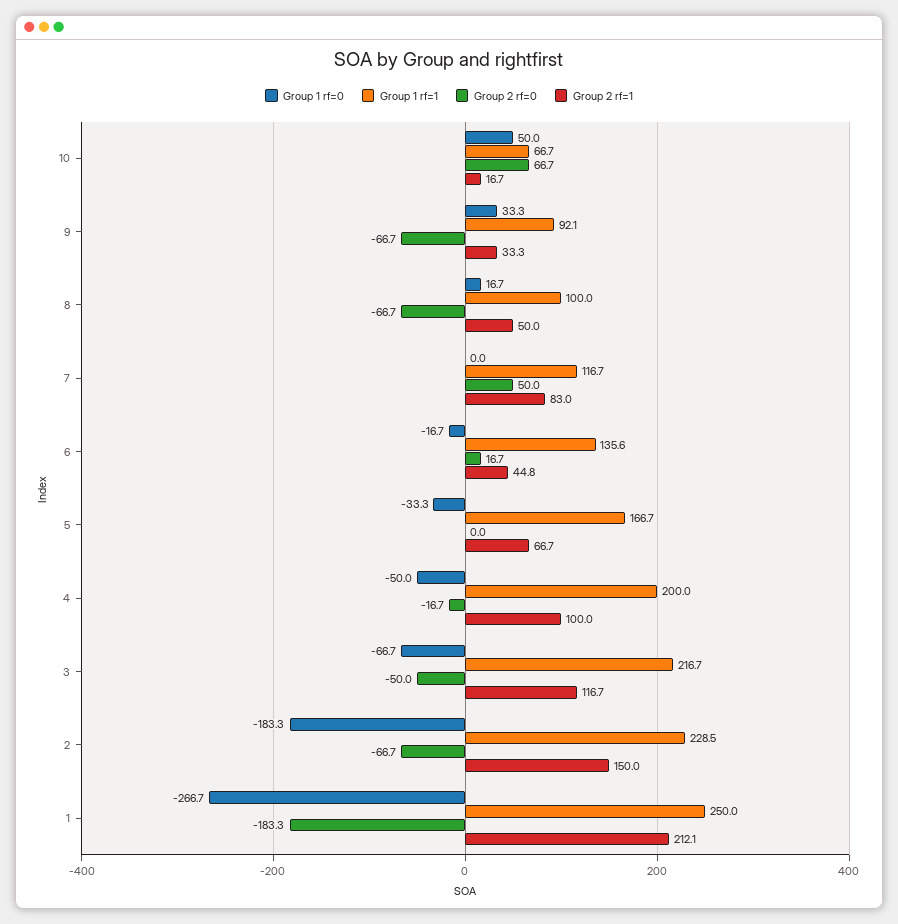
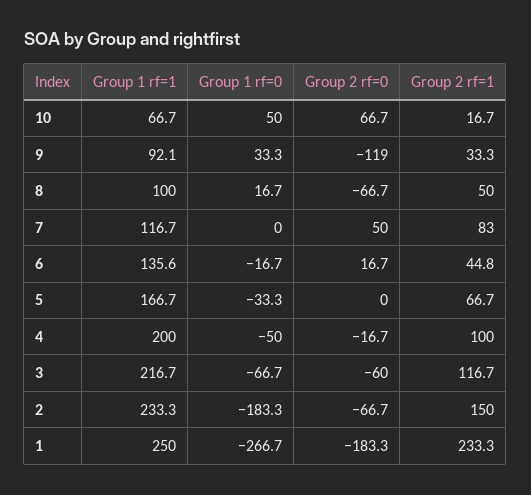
  {
    "Group 1 rf=0": {
      "10": 50,
      "9": 33.3,
      "8": 16.7,
      "7": 0,
      "6": -16.7,
      "5": -33.3,
      "4": -50,
      "3": -66.7,
      "2": -183.3,
      "1": -266.7
    },
    "Group 1 rf=1": {
      "10": 66.7,
      "9": 92.1,
      "8": 100,
      "7": 116.7,
      "6": 135.6,
      "5": 166.7,
      "4": 200,
      "3": 216.7,
-     "2": 228.5,
+     "2": 233.3,
      "1": 250
    },
    "Group 2 rf=0": {
      "10": 66.7,
-     "9": -66.7,
+     "9": -119,
      "8": -66.7,
      "7": 50,
      "6": 16.7,
      "5": 0,
      "4": -16.7,
-     "3": -50,
+     "3": -60,
      "2": -66.7,
      "1": -183.3
    },
    "Group 2 rf=1": {
      "10": 16.7,
      "9": 33.3,
      "8": 50,
      "7": 83,
      "6": 44.8,
      "5": 66.7,
      "4": 100,
      "3": 116.7,
      "2": 150,
-     "1": 212.1
+     "1": 233.3
    }
  }

